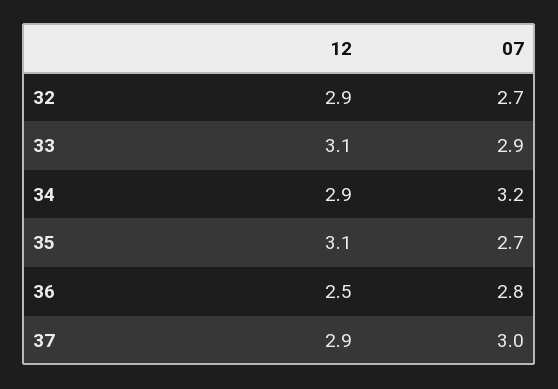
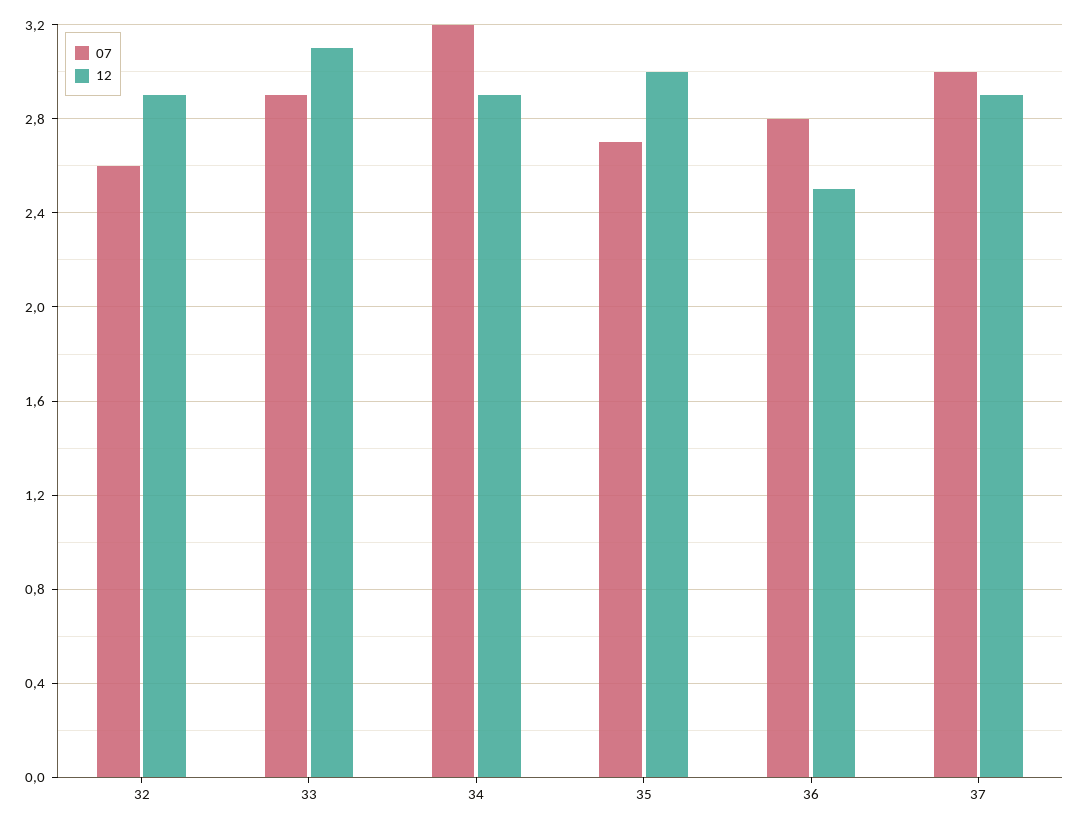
  {
    "12": {
      "32": 2.9,
      "33": 3.1,
      "34": 2.9,
-     "35": 3.1,
+     "35": 3,
      "36": 2.5,
      "37": 2.9
    },
    "07": {
-     "32": 2.7,
+     "32": 2.6,
      "33": 2.9,
      "34": 3.2,
      "35": 2.7,
      "36": 2.8,
      "37": 3
    }
  }

